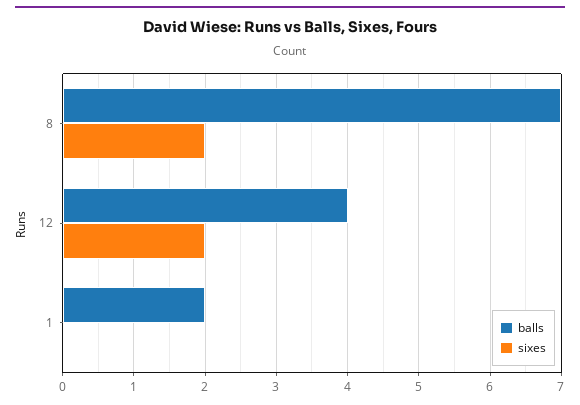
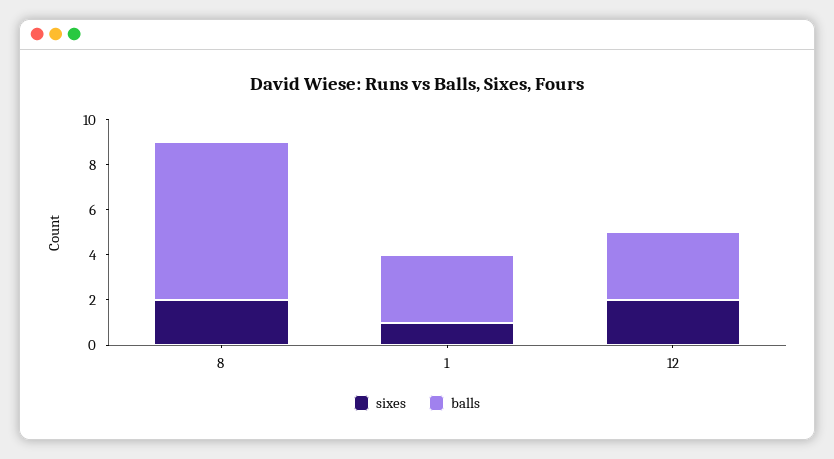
  {
    "balls": {
      "8": 7,
-     "12": 4,
+     "12": 3,
-     "1": 2
+     "1": 3
    },
    "sixes": {
      "8": 2,
      "12": 2,
-     "1": 0
+     "1": 1
    }
  }

